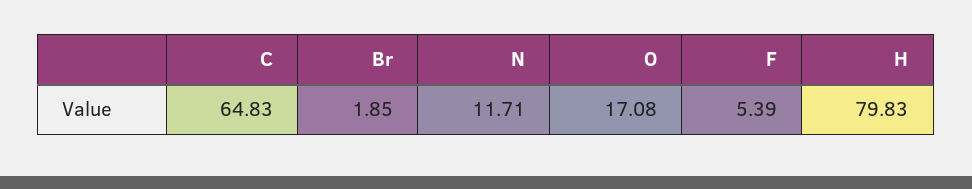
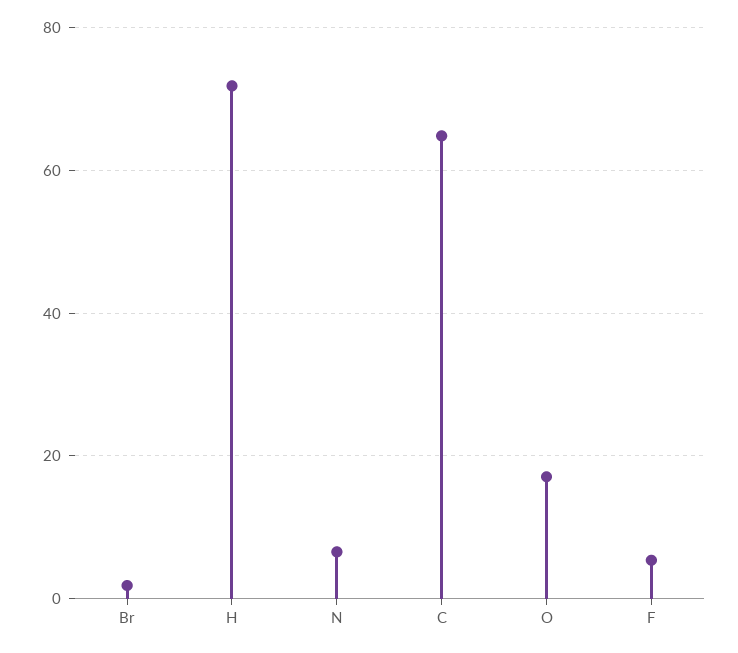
  {
    "C": 64.83,
    "Br": 1.85,
-   "N": 11.71,
+   "N": 6,
    "O": 17.08,
    "F": 5.39,
-   "H": 79.83
+   "H": 72
  }

